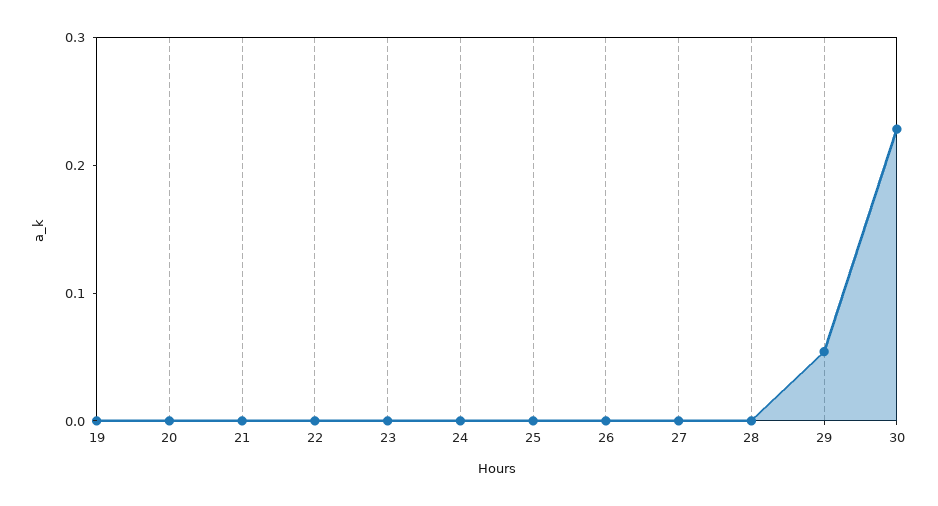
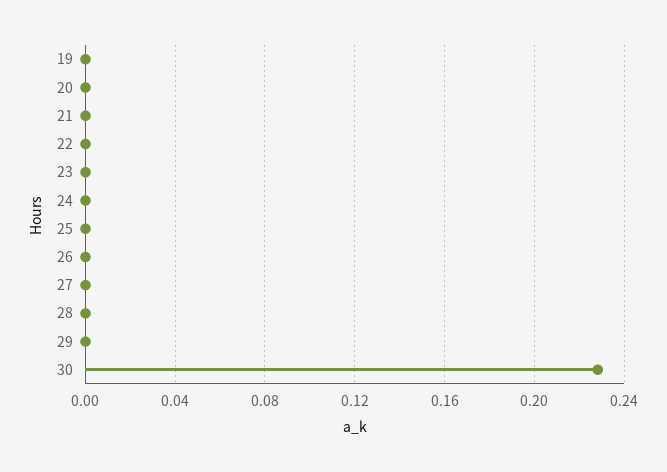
  {
    "19": 0,
    "20": 0,
    "21": 0,
    "22": 0,
    "23": 0,
    "24": 0,
    "25": 0,
    "26": 0,
    "27": 0,
    "28": 0,
-   "29": 0.06,
+   "29": 0,
    "30": 0.23
  }

